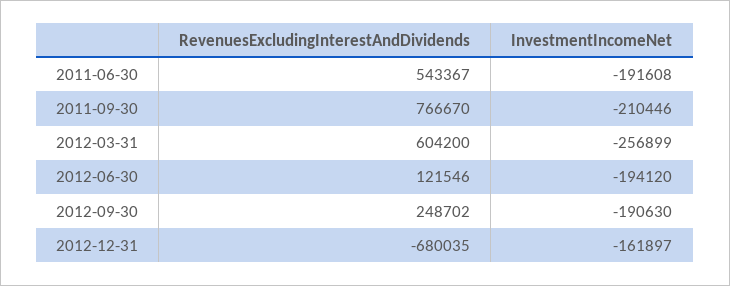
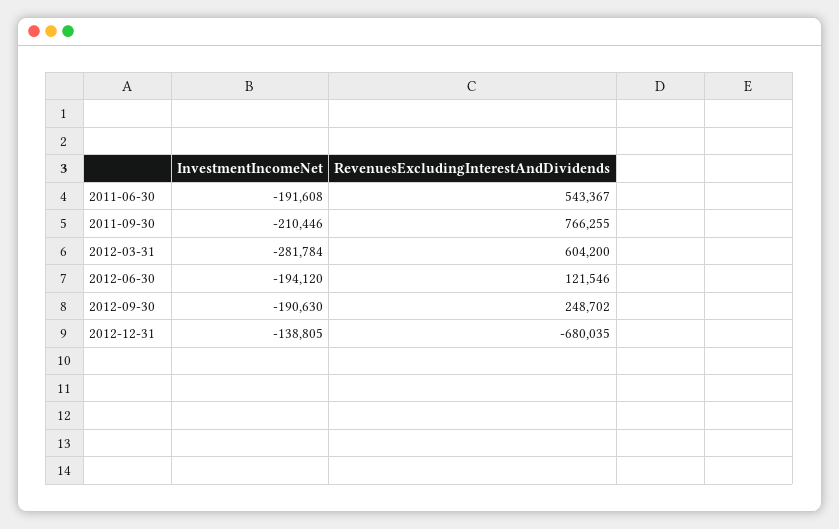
  {
    "RevenuesExcludingInterestAndDividends": {
      "2011-06-30": 543367,
-     "2011-09-30": 766670,
+     "2011-09-30": 766255,
      "2012-03-31": 604200,
      "2012-06-30": 121546,
      "2012-09-30": 248702,
      "2012-12-31": -680035
    },
    "InvestmentIncomeNet": {
      "2011-06-30": -191608,
      "2011-09-30": -210446,
-     "2012-03-31": -256899,
+     "2012-03-31": -281784,
      "2012-06-30": -194120,
      "2012-09-30": -190630,
-     "2012-12-31": -161897
+     "2012-12-31": -138805
    }
  }

